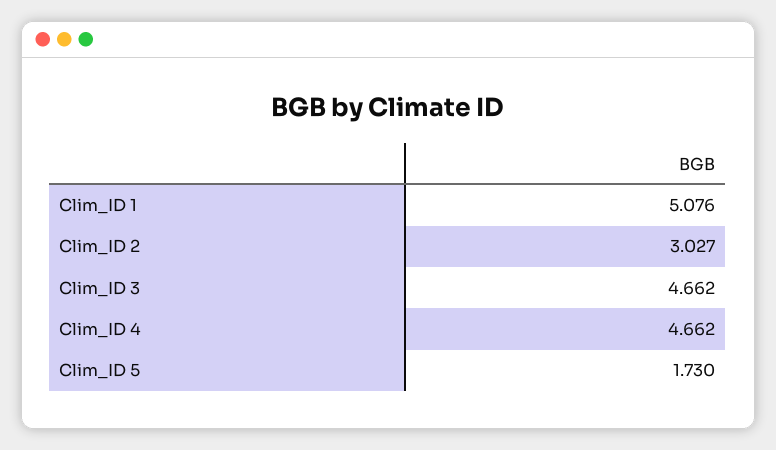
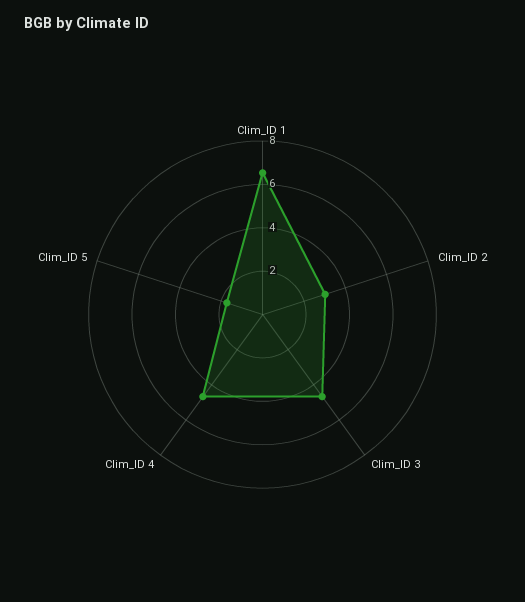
  {
-   "Clim_ID 1": 5.076,
+   "Clim_ID 1": 6.5,
    "Clim_ID 2": 3.027,
    "Clim_ID 3": 4.662,
    "Clim_ID 4": 4.662,
    "Clim_ID 5": 1.73
  }

